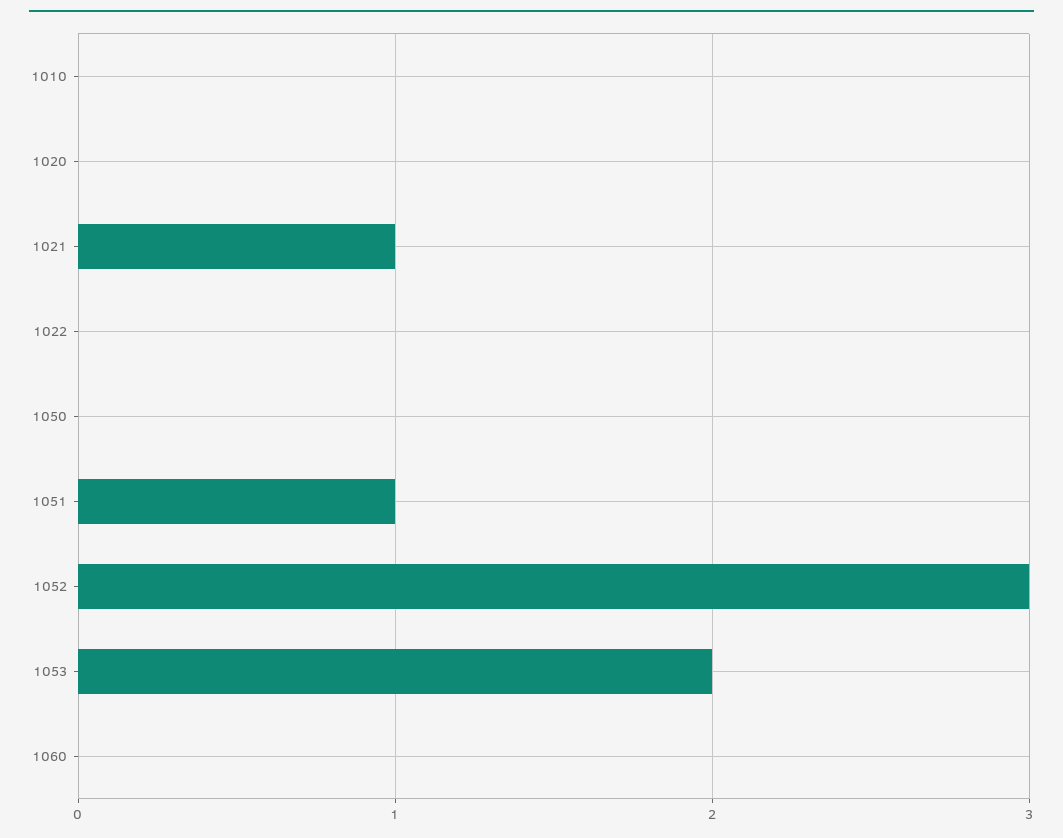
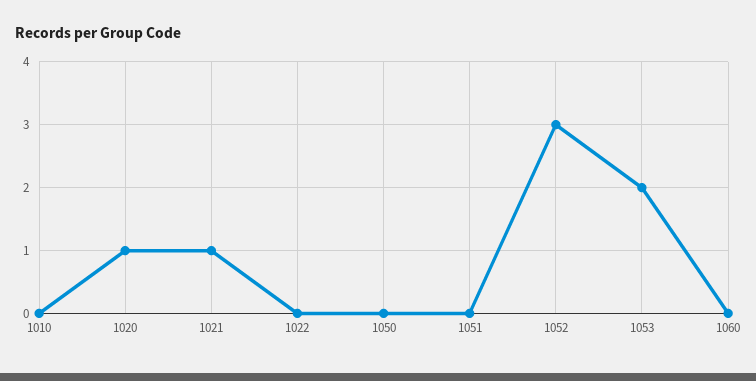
  {
    "1010": 0,
-   "1020": 0,
+   "1020": 1,
    "1021": 1,
    "1022": 0,
    "1050": 0,
-   "1051": 1,
+   "1051": 0,
    "1052": 3,
    "1053": 2,
    "1060": 0
  }

